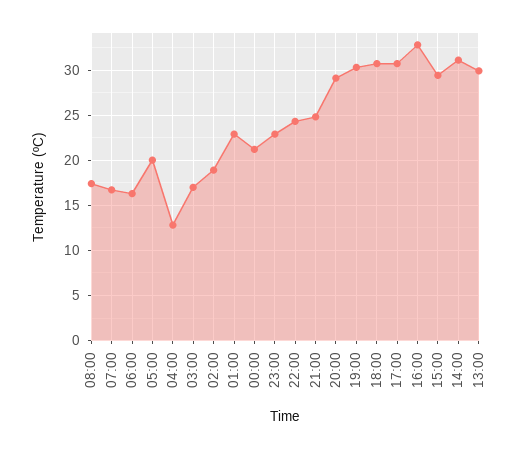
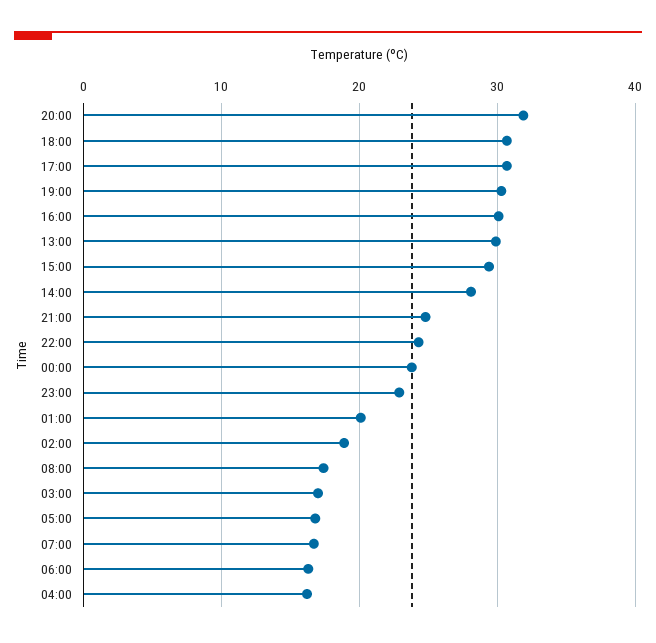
  {
    "08:00": 17,
    "07:00": 17,
    "06:00": 16,
-   "05:00": 20,
+   "05:00": 17,
-   "04:00": 13,
+   "04:00": 16,
    "03:00": 17,
    "02:00": 19,
-   "01:00": 23,
+   "01:00": 20,
-   "00:00": 21,
+   "00:00": 24,
    "23:00": 23,
    "22:00": 24,
    "21:00": 25,
-   "20:00": 29,
+   "20:00": 32,
    "19:00": 30,
    "18:00": 31,
    "17:00": 31,
-   "16:00": 33,
+   "16:00": 30,
    "15:00": 29,
-   "14:00": 31,
+   "14:00": 28,
    "13:00": 30
  }

